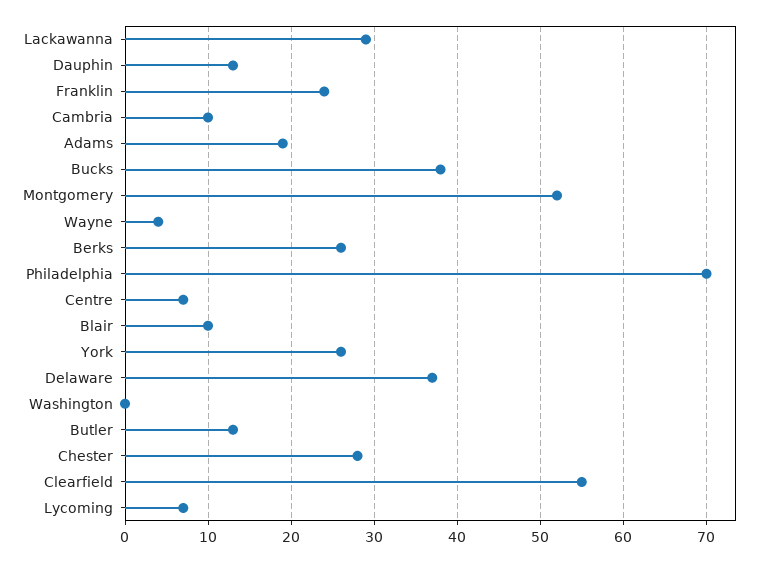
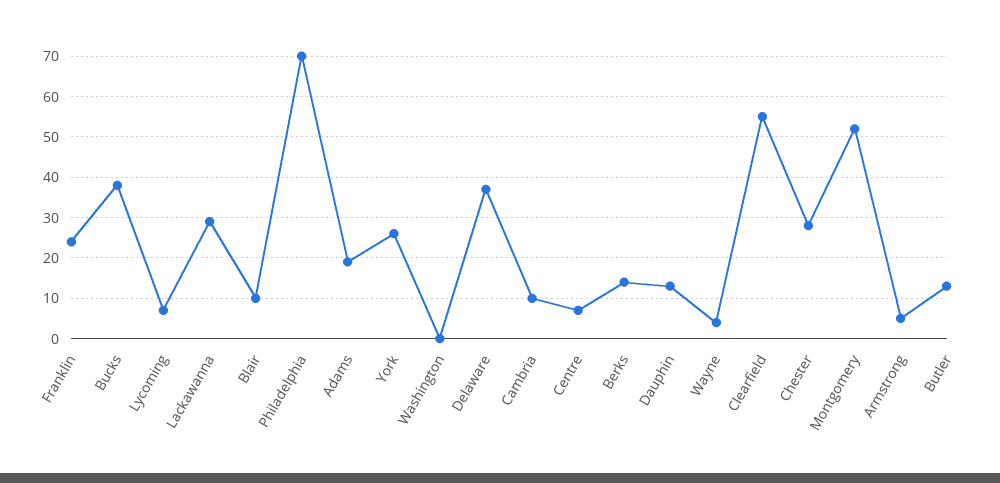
  {
    "Lackawanna": 29,
    "Dauphin": 13,
    "Franklin": 24,
    "Cambria": 10,
    "Adams": 19,
    "Bucks": 38,
    "Montgomery": 52,
    "Wayne": 4,
-   "Berks": 26,
+   "Berks": 15,
    "Philadelphia": 70,
    "Centre": 7,
    "Blair": 10,
    "York": 26,
    "Delaware": 37,
    "Washington": 0,
    "Butler": 13,
    "Chester": 28,
    "Clearfield": 55,
-   "Lycoming": 7
+   "Lycoming": 7,
+   "Armstrong": 5
  }

